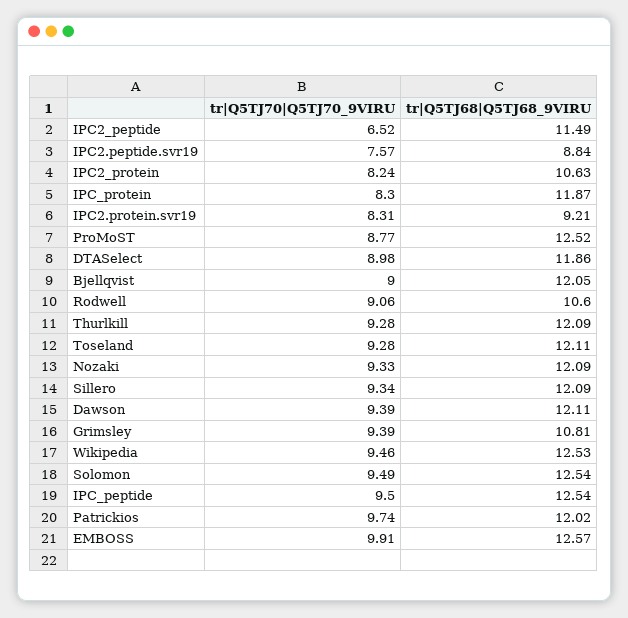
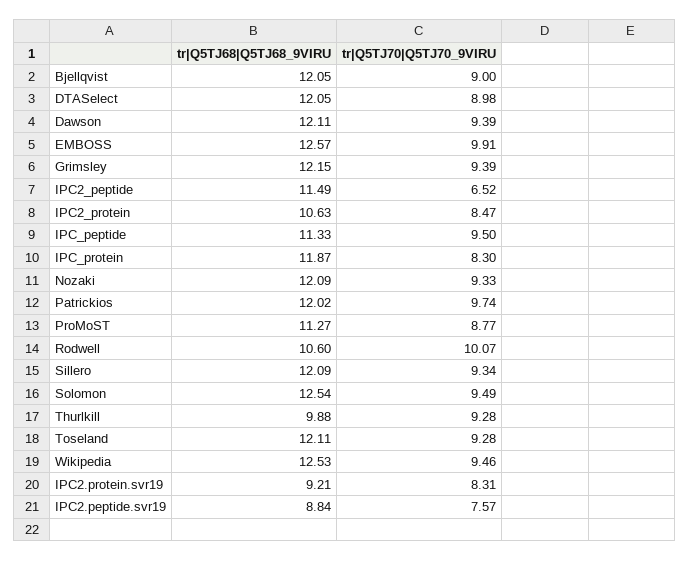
  {
    "tr|Q5TJ70|Q5TJ70_9VIRU": {
      "IPC2_peptide": 6.52,
      "IPC2.peptide.svr19": 7.57,
-     "IPC2_protein": 8.24,
+     "IPC2_protein": 8.47,
      "IPC_protein": 8.3,
      "IPC2.protein.svr19": 8.31,
      "ProMoST": 8.77,
      "DTASelect": 8.98,
      "Bjellqvist": 9,
-     "Rodwell": 9.06,
+     "Rodwell": 10.07,
      "Thurlkill": 9.28,
      "Toseland": 9.28,
      "Nozaki": 9.33,
      "Sillero": 9.34,
      "Dawson": 9.39,
      "Grimsley": 9.39,
      "Wikipedia": 9.46,
      "Solomon": 9.49,
      "IPC_peptide": 9.5,
      "Patrickios": 9.74,
      "EMBOSS": 9.91
    },
    "tr|Q5TJ68|Q5TJ68_9VIRU": {
      "IPC2_peptide": 11.49,
      "IPC2.peptide.svr19": 8.84,
      "IPC2_protein": 10.63,
      "IPC_protein": 11.87,
      "IPC2.protein.svr19": 9.21,
-     "ProMoST": 12.52,
+     "ProMoST": 11.27,
-     "DTASelect": 11.86,
+     "DTASelect": 12.05,
      "Bjellqvist": 12.05,
      "Rodwell": 10.6,
-     "Thurlkill": 12.09,
+     "Thurlkill": 9.88,
      "Toseland": 12.11,
      "Nozaki": 12.09,
      "Sillero": 12.09,
      "Dawson": 12.11,
-     "Grimsley": 10.81,
+     "Grimsley": 12.15,
      "Wikipedia": 12.53,
      "Solomon": 12.54,
-     "IPC_peptide": 12.54,
+     "IPC_peptide": 11.33,
      "Patrickios": 12.02,
      "EMBOSS": 12.57
    }
  }

